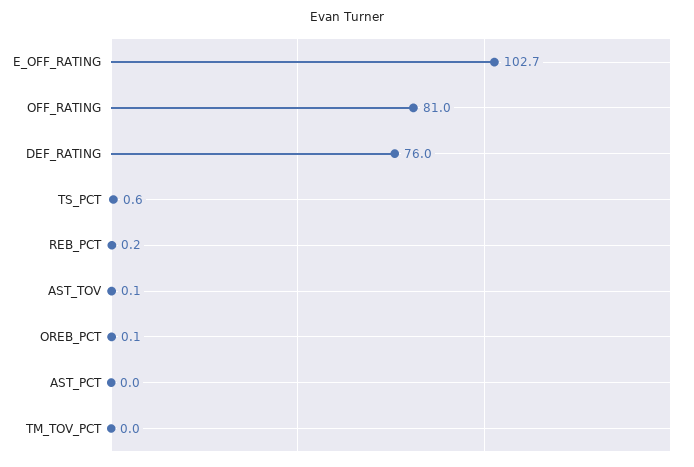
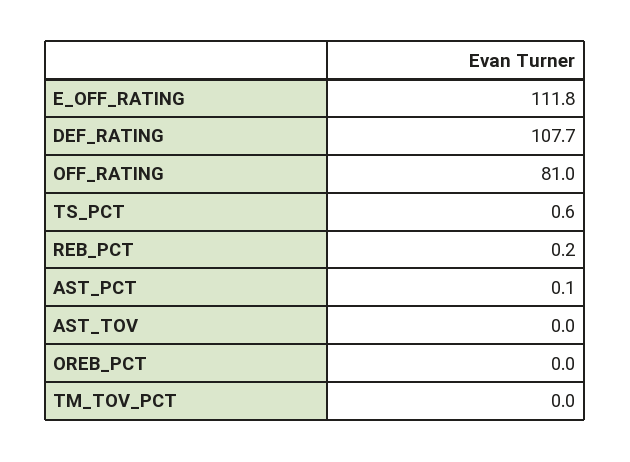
  {
-   "E_OFF_RATING": 102.7,
+   "E_OFF_RATING": 111.8,
    "OFF_RATING": 81,
-   "DEF_RATING": 76,
+   "DEF_RATING": 107.7,
    "TS_PCT": 0.6,
    "REB_PCT": 0.2,
-   "AST_TOV": 0.1,
+   "AST_TOV": 0,
-   "OREB_PCT": 0.1,
+   "OREB_PCT": 0,
-   "AST_PCT": 0,
+   "AST_PCT": 0.1,
    "TM_TOV_PCT": 0
  }

